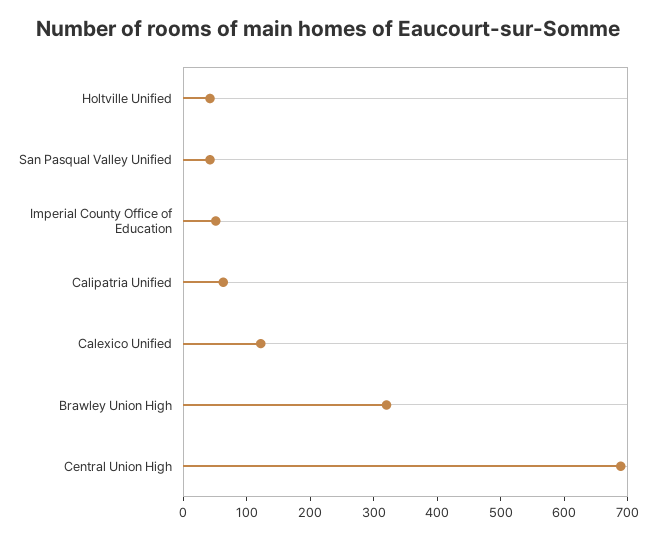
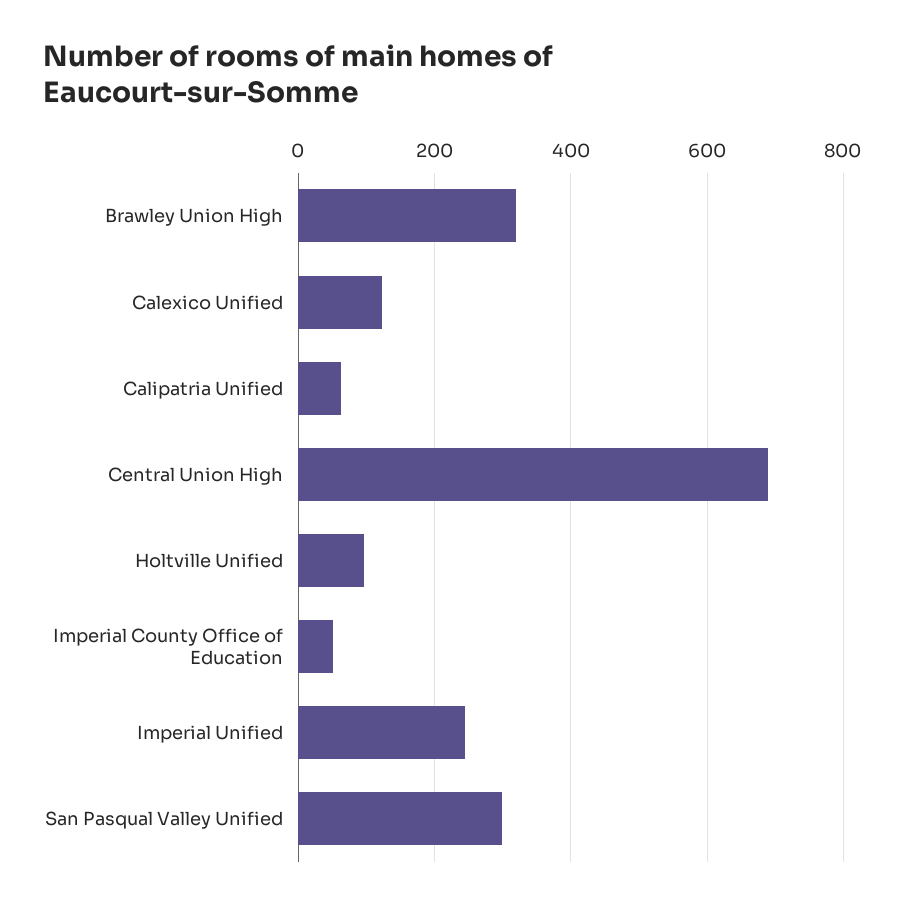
  {
-   "Holtville Unified": 40,
+   "Holtville Unified": 100,
-   "San Pasqual Valley Unified": 40,
+   "San Pasqual Valley Unified": 300,
    "Imperial County Office of Education": 60,
    "Calipatria Unified": 60,
    "Calexico Unified": 120,
    "Brawley Union High": 320,
-   "Central Union High": 680
+   "Central Union High": 680,
+   "Imperial Unified": 240
  }

